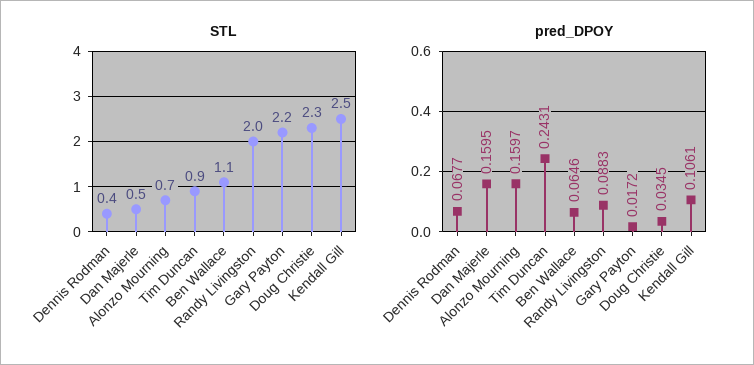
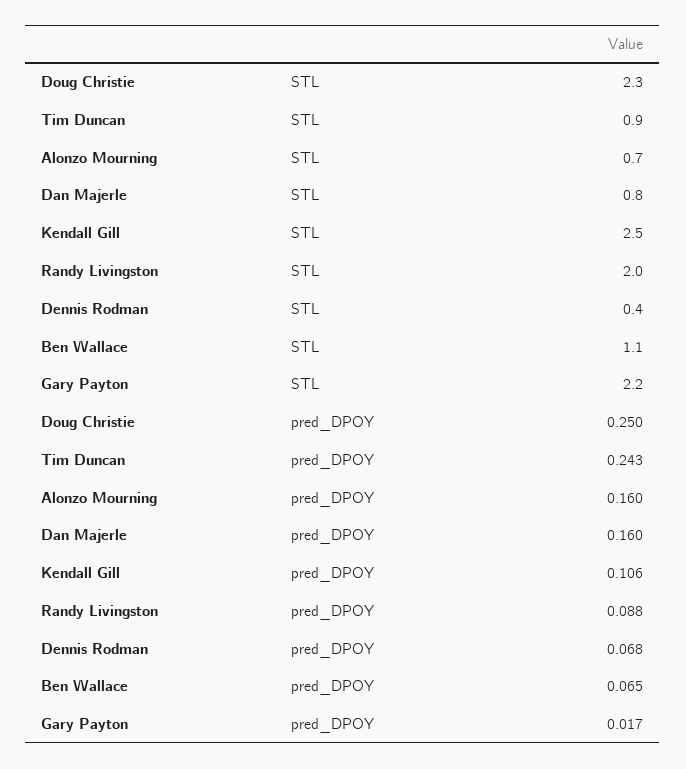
  {
    "STL": {
      "Dennis Rodman": 0.4,
-     "Dan Majerle": 0.5,
+     "Dan Majerle": 0.8,
      "Alonzo Mourning": 0.7,
      "Tim Duncan": 0.9,
      "Ben Wallace": 1.1,
      "Randy Livingston": 2,
      "Gary Payton": 2.2,
      "Doug Christie": 2.3,
      "Kendall Gill": 2.5
    },
    "pred_DPOY": {
      "Dennis Rodman": 0.0677,
      "Dan Majerle": 0.1595,
      "Alonzo Mourning": 0.1597,
      "Tim Duncan": 0.2431,
      "Ben Wallace": 0.0646,
      "Randy Livingston": 0.0883,
      "Gary Payton": 0.0172,
-     "Doug Christie": 0.0345,
+     "Doug Christie": 0.25,
      "Kendall Gill": 0.1061
    }
  }

